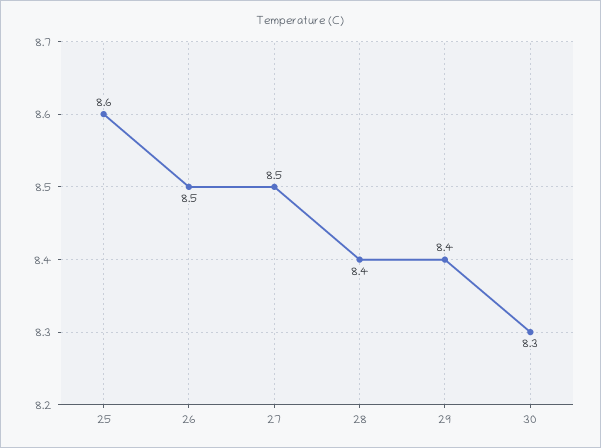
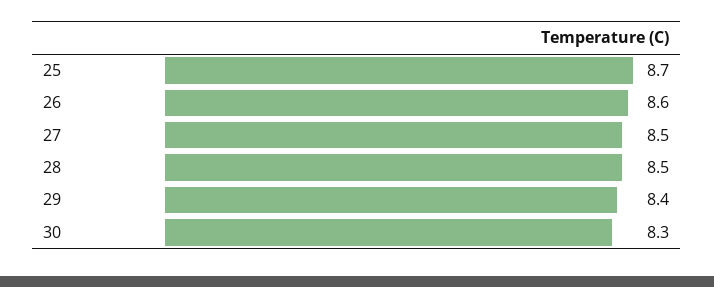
  {
-   "25": 8.6,
+   "25": 8.7,
-   "26": 8.5,
+   "26": 8.6,
    "27": 8.5,
-   "28": 8.4,
+   "28": 8.5,
    "29": 8.4,
    "30": 8.3
  }

